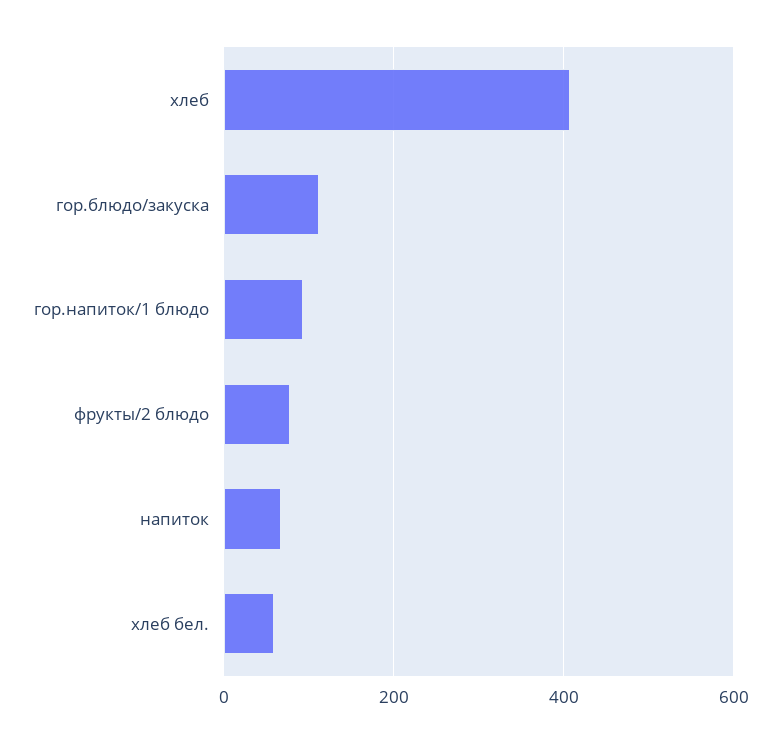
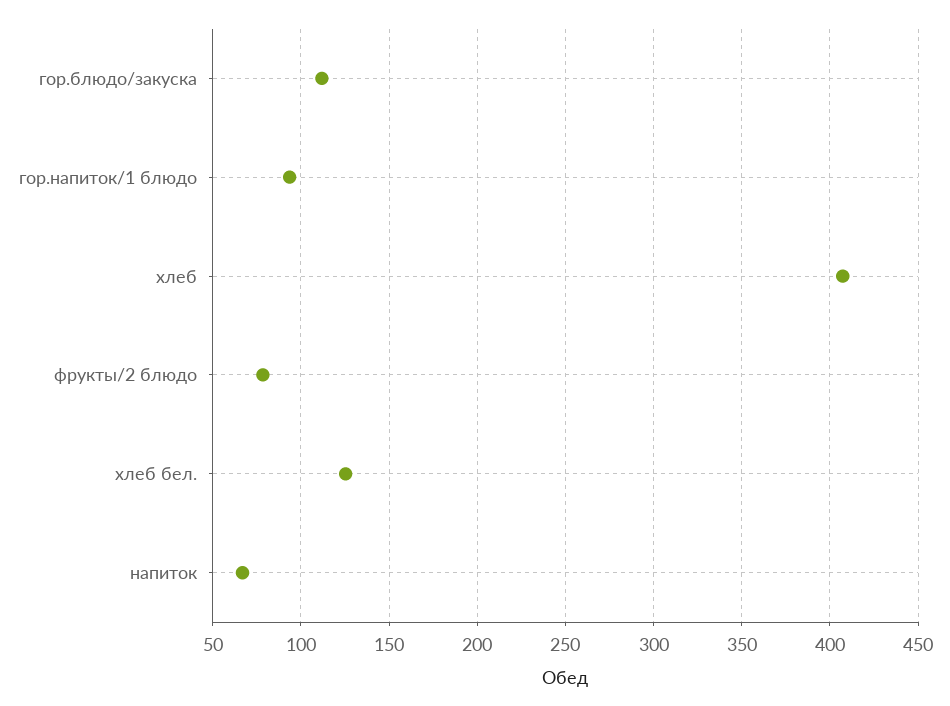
  {
    "хлеб": 405,
    "гор.блюдо/закуска": 110,
    "гор.напиток/1 блюдо": 95,
    "фрукты/2 блюдо": 80,
    "напиток": 65,
-   "хлеб бел.": 60
+   "хлеб бел.": 125
  }

